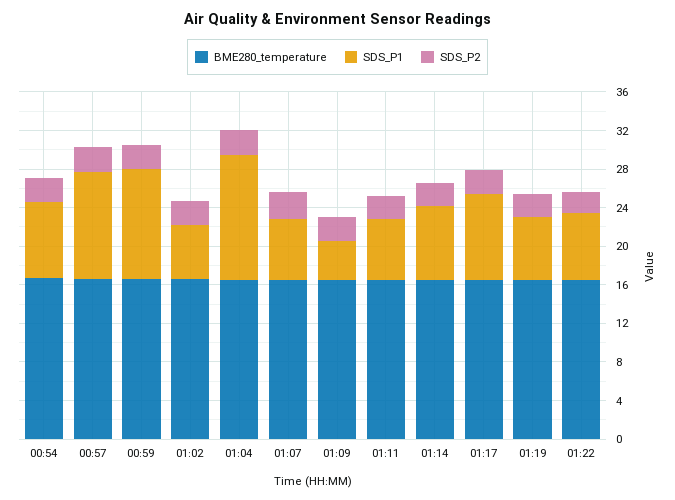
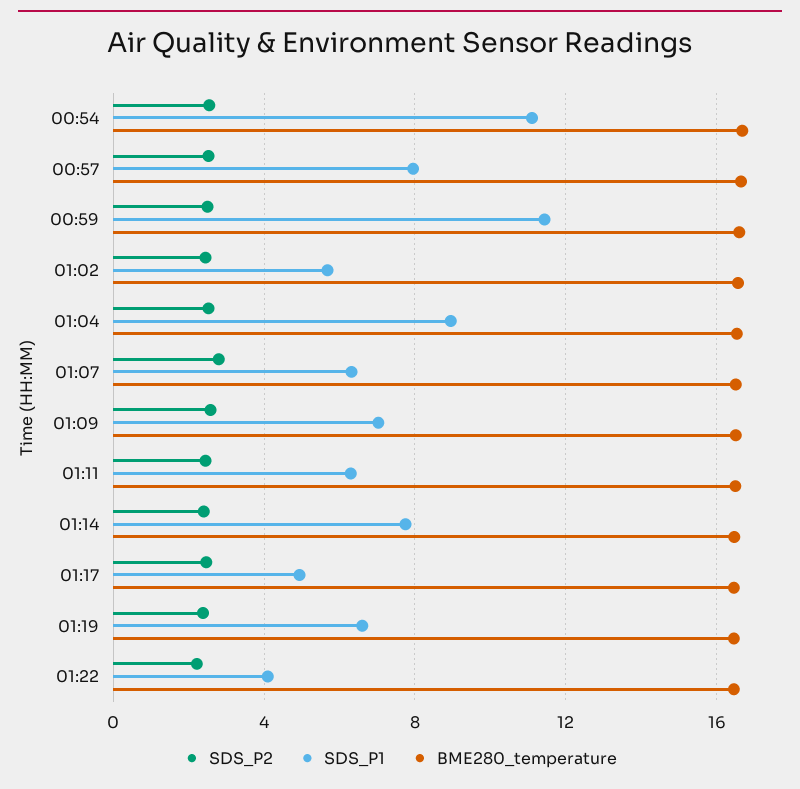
  {
    "BME280_temperature": {
      "00:54": 16.5,
      "00:57": 16.5,
      "00:59": 16.5,
      "01:02": 16.5,
      "01:04": 16.5,
      "01:07": 16.5,
      "01:09": 16.5,
      "01:11": 16.5,
      "01:14": 16.5,
      "01:17": 16.5,
      "01:19": 16.5,
      "01:22": 16.5
    },
    "SDS_P1": {
-     "00:54": 8,
+     "00:54": 11,
-     "00:57": 11,
+     "00:57": 8,
      "00:59": 11.5,
      "01:02": 5.5,
-     "01:04": 13,
+     "01:04": 9,
      "01:07": 6.5,
-     "01:09": 4,
+     "01:09": 7,
      "01:11": 6.5,
      "01:14": 8,
-     "01:17": 9,
+     "01:17": 5,
      "01:19": 6.5,
-     "01:22": 7
+     "01:22": 4
    },
    "SDS_P2": {
      "00:54": 2.5,
      "00:57": 2.5,
      "00:59": 2.5,
      "01:02": 2.5,
      "01:04": 2.5,
      "01:07": 3,
      "01:09": 2.5,
      "01:11": 2.5,
      "01:14": 2.5,
      "01:17": 2.5,
      "01:19": 2.5,
      "01:22": 2
    }
  }

